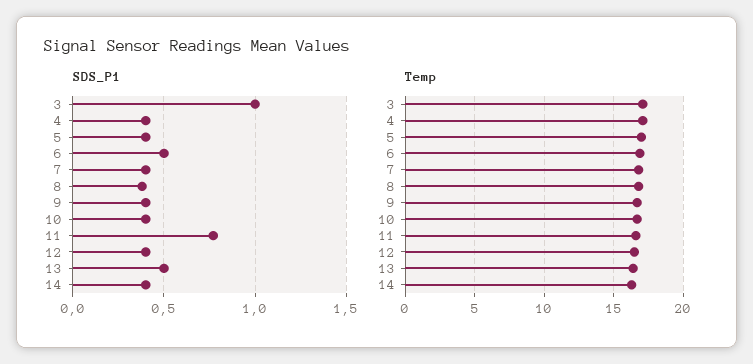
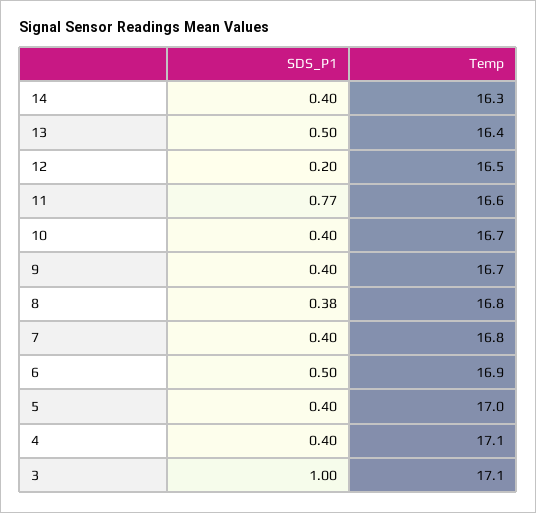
  {
    "SDS_P1": {
      "3": 1,
      "4": 0.4,
      "5": 0.4,
      "6": 0.5,
      "7": 0.4,
      "8": 0.38,
      "9": 0.4,
      "10": 0.4,
      "11": 0.77,
-     "12": 0.4,
+     "12": 0.2,
      "13": 0.5,
      "14": 0.4
    },
    "Temp": {
      "3": 17.1,
      "4": 17.1,
      "5": 17,
      "6": 16.9,
      "7": 16.8,
      "8": 16.8,
      "9": 16.7,
      "10": 16.7,
      "11": 16.6,
      "12": 16.5,
      "13": 16.4,
      "14": 16.3
    }
  }

